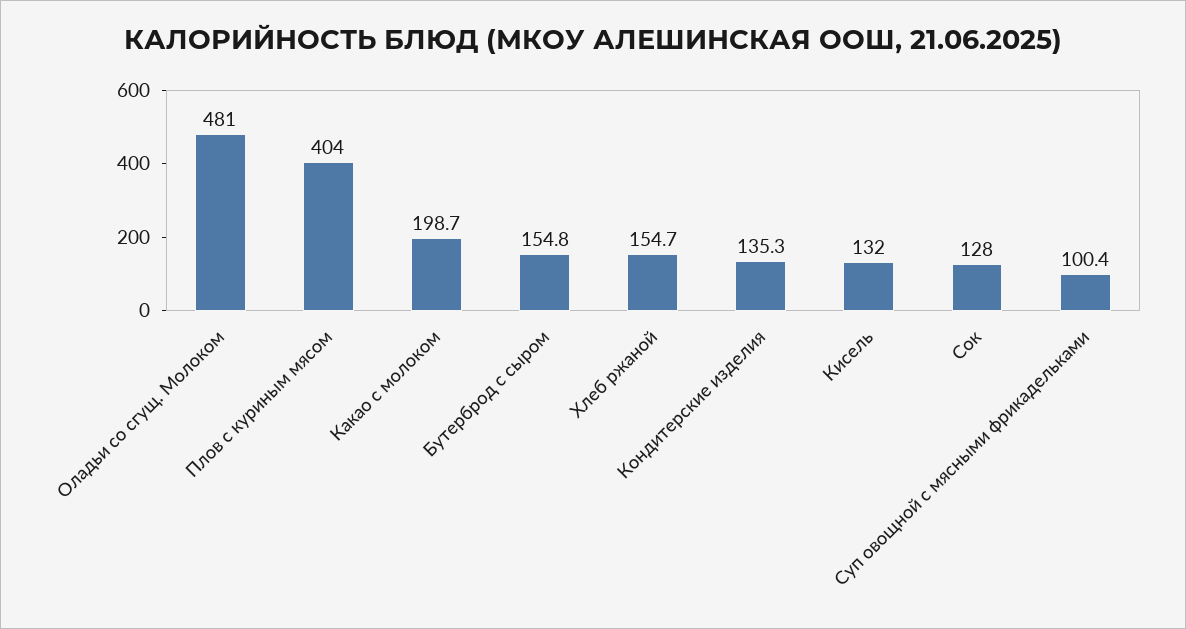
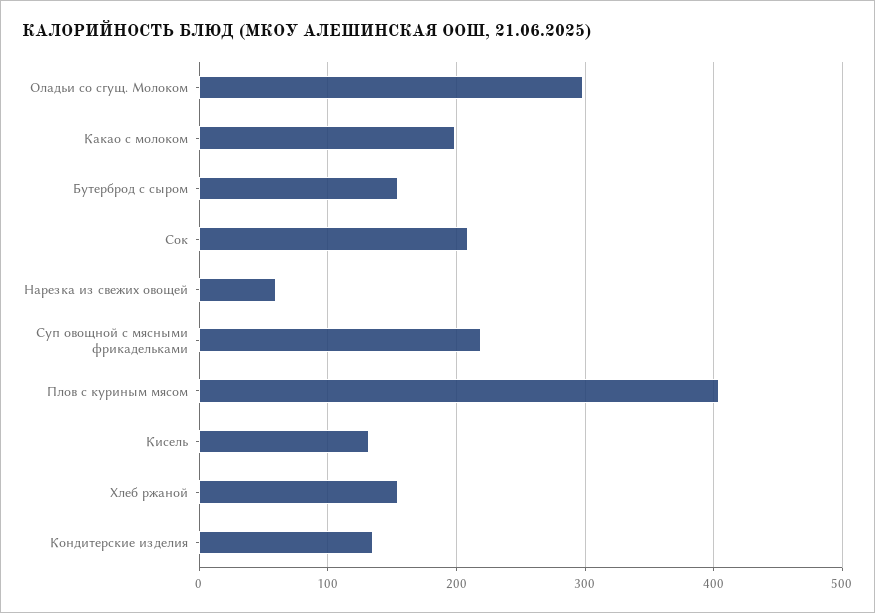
  {
-   "Оладьи со сгущ. Молоком": 481,
+   "Оладьи со сгущ. Молоком": 300,
    "Плов с куриным мясом": 404,
    "Какао с молоком": 198.7,
    "Бутерброд с сыром": 154.8,
    "Хлеб ржаной": 154.7,
    "Кондитерские изделия": 135.3,
    "Кисель": 132,
-   "Сок": 128,
+   "Сок": 210,
-   "Суп овощной с мясными фрикадельками": 100.4
+   "Суп овощной с мясными фрикадельками": 220,
+   "Нарезка из свежих овощей": 60
  }

